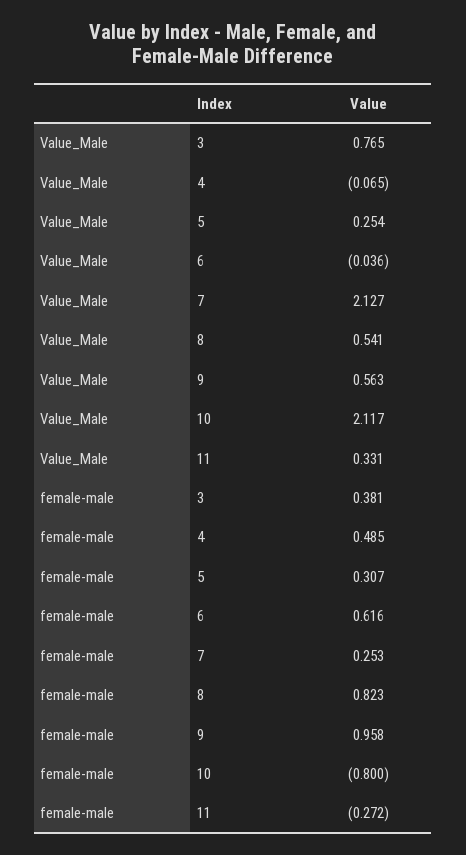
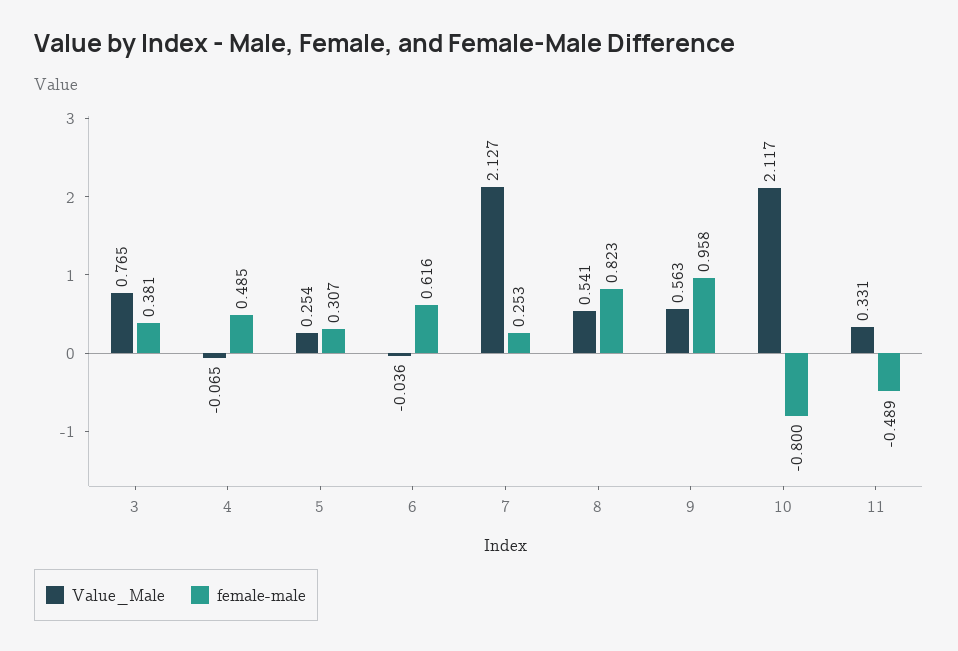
  {
    "Value_Male": {
      "3": 0.765,
      "4": -0.065,
      "5": 0.254,
      "6": -0.036,
      "7": 2.127,
      "8": 0.541,
      "9": 0.563,
      "10": 2.117,
      "11": 0.331
    },
    "female-male": {
      "3": 0.381,
      "4": 0.485,
      "5": 0.307,
      "6": 0.616,
      "7": 0.253,
      "8": 0.823,
      "9": 0.958,
      "10": -0.8,
-     "11": -0.272
+     "11": -0.489
    }
  }

